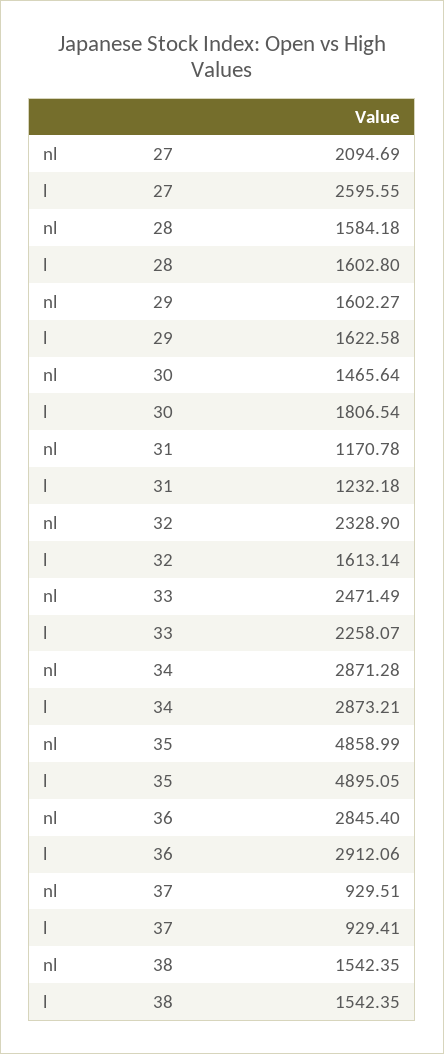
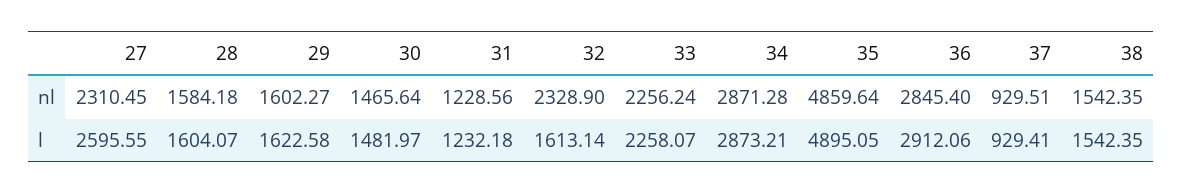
  {
    "nl": {
-     "27": 2094.69,
+     "27": 2310.45,
      "28": 1584.18,
      "29": 1602.27,
      "30": 1465.64,
-     "31": 1170.78,
+     "31": 1228.56,
      "32": 2328.9,
-     "33": 2471.49,
+     "33": 2256.24,
      "34": 2871.28,
-     "35": 4858.99,
+     "35": 4859.64,
      "36": 2845.4,
      "37": 929.51,
      "38": 1542.35
    },
    "l": {
      "27": 2595.55,
-     "28": 1602.8,
+     "28": 1604.07,
      "29": 1622.58,
-     "30": 1806.54,
+     "30": 1481.97,
      "31": 1232.18,
      "32": 1613.14,
      "33": 2258.07,
      "34": 2873.21,
      "35": 4895.05,
      "36": 2912.06,
      "37": 929.41,
      "38": 1542.35
    }
  }

